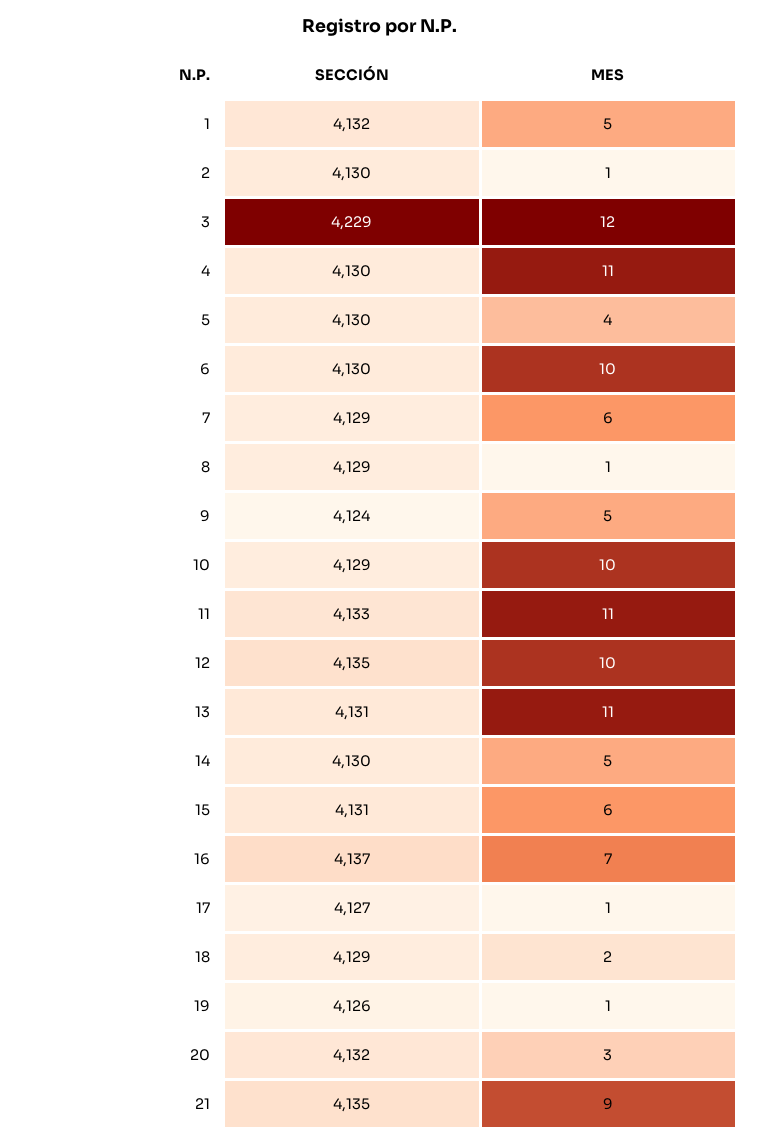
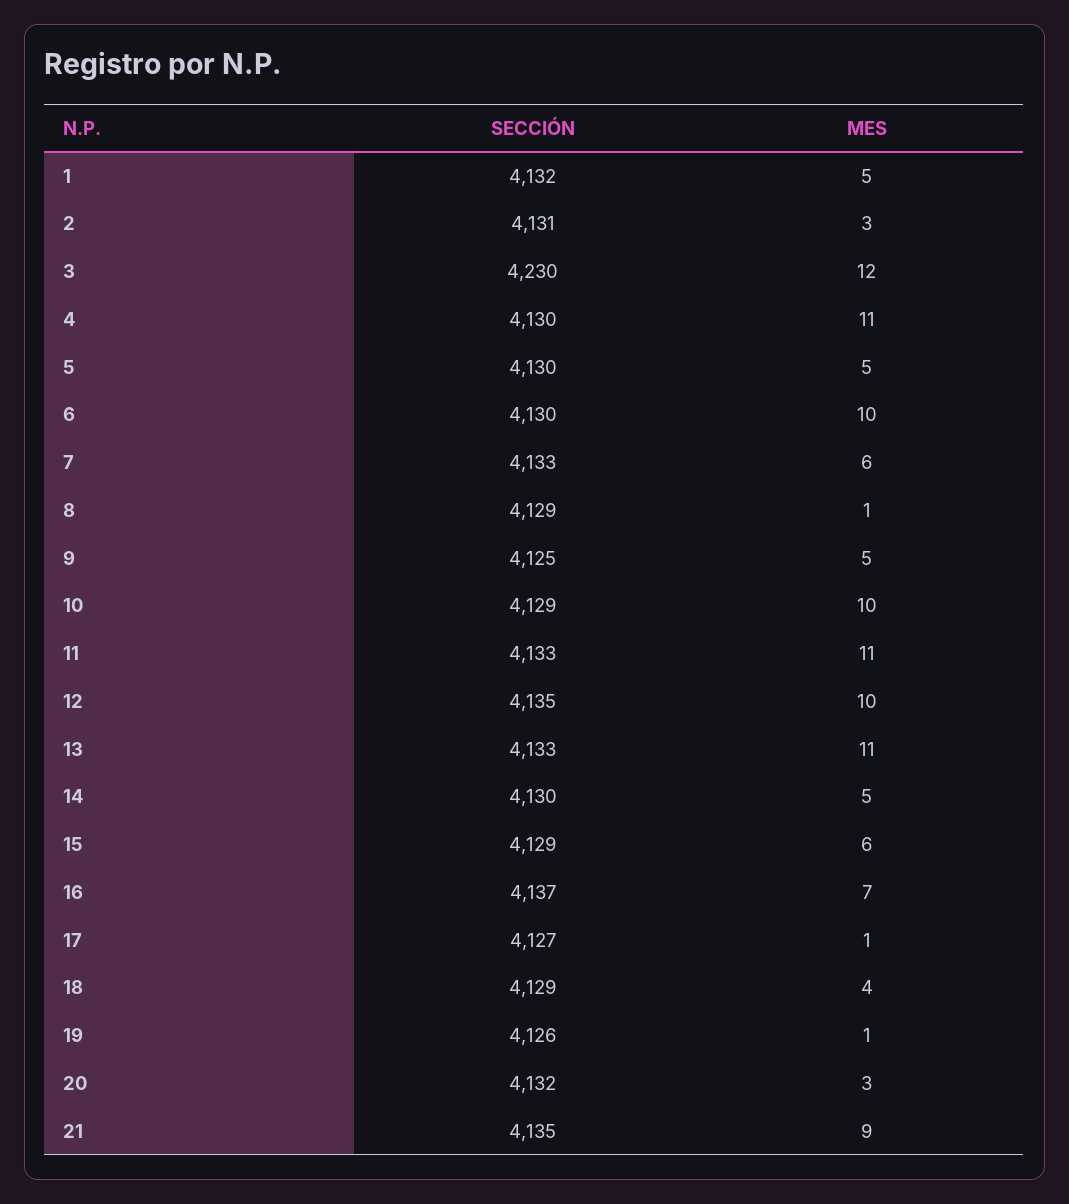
  {
    "SECCIÓN": {
      "1": 4132,
-     "2": 4130,
+     "2": 4131,
-     "3": 4229,
+     "3": 4230,
      "4": 4130,
      "5": 4130,
      "6": 4130,
-     "7": 4129,
+     "7": 4133,
      "8": 4129,
-     "9": 4124,
+     "9": 4125,
      "10": 4129,
      "11": 4133,
      "12": 4135,
-     "13": 4131,
+     "13": 4133,
      "14": 4130,
-     "15": 4131,
+     "15": 4129,
      "16": 4137,
      "17": 4127,
      "18": 4129,
      "19": 4126,
      "20": 4132,
      "21": 4135
    },
    "MES": {
      "1": 5,
-     "2": 1,
+     "2": 3,
      "3": 12,
      "4": 11,
-     "5": 4,
+     "5": 5,
      "6": 10,
      "7": 6,
      "8": 1,
      "9": 5,
      "10": 10,
      "11": 11,
      "12": 10,
      "13": 11,
      "14": 5,
      "15": 6,
      "16": 7,
      "17": 1,
-     "18": 2,
+     "18": 4,
      "19": 1,
      "20": 3,
      "21": 9
    }
  }

